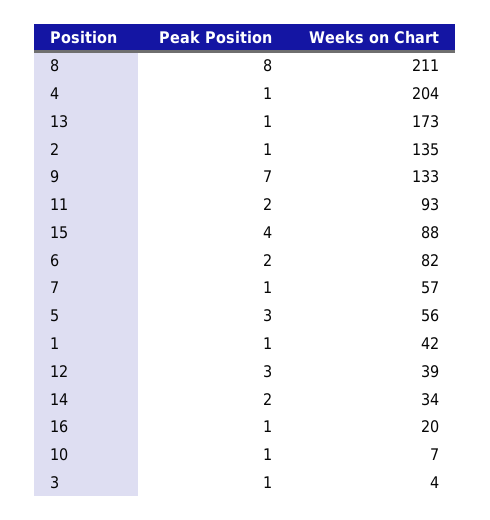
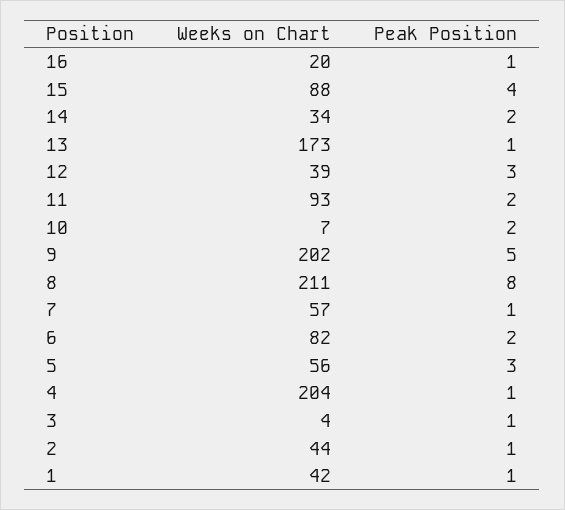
  {
    "Peak Position": {
      "8": 8,
      "4": 1,
      "13": 1,
      "2": 1,
-     "9": 7,
+     "9": 5,
      "11": 2,
      "15": 4,
      "6": 2,
      "7": 1,
      "5": 3,
      "1": 1,
      "12": 3,
      "14": 2,
      "16": 1,
-     "10": 1,
+     "10": 2,
      "3": 1
    },
    "Weeks on Chart": {
      "8": 211,
      "4": 204,
      "13": 173,
-     "2": 135,
+     "2": 44,
-     "9": 133,
+     "9": 202,
      "11": 93,
      "15": 88,
      "6": 82,
      "7": 57,
      "5": 56,
      "1": 42,
      "12": 39,
      "14": 34,
      "16": 20,
      "10": 7,
      "3": 4
    }
  }

